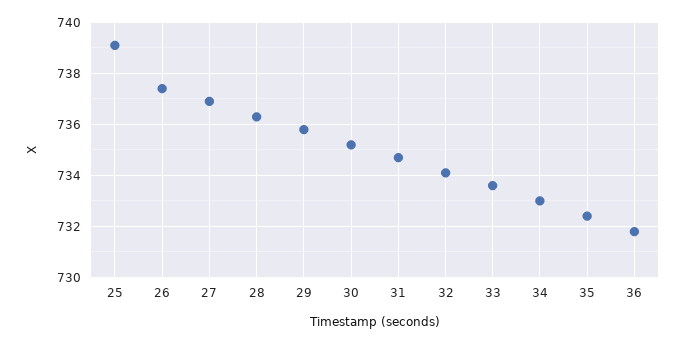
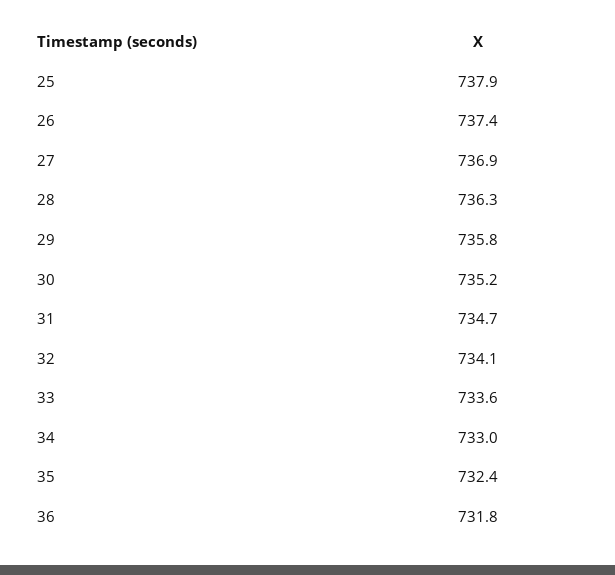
  {
-   "25": 739,
+   "25": 737.9,
    "26": 737.4,
    "27": 736.9,
    "28": 736.3,
    "29": 735.8,
    "30": 735.2,
    "31": 734.7,
    "32": 734.1,
    "33": 733.6,
    "34": 733,
    "35": 732.4,
    "36": 731.8
  }

